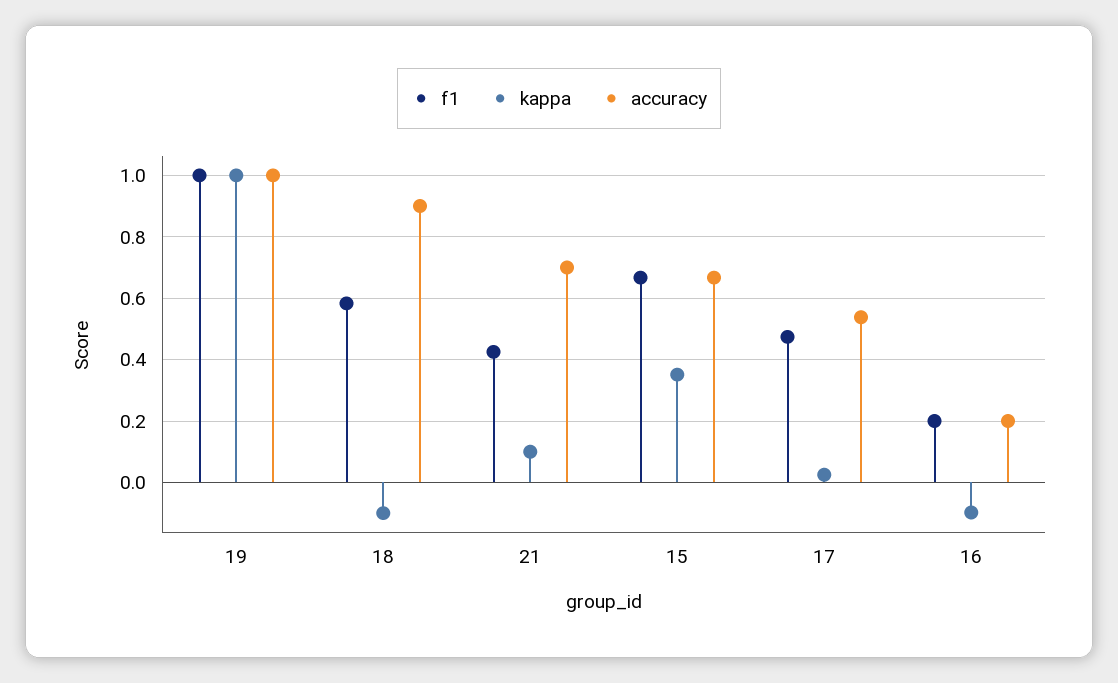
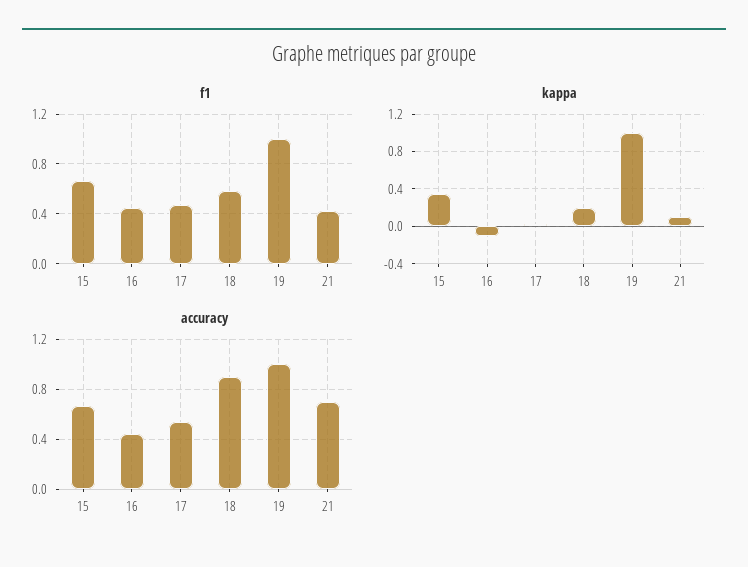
  {
    "f1": {
      "19": 1,
      "18": 0.58,
      "21": 0.42,
      "15": 0.66,
      "17": 0.48,
-     "16": 0.2
+     "16": 0.45
    },
    "kappa": {
      "19": 1,
-     "18": -0.1,
+     "18": 0.2,
      "21": 0.1,
      "15": 0.36,
      "17": 0.02,
      "16": -0.1
    },
    "accuracy": {
      "19": 1,
      "18": 0.9,
      "21": 0.7,
      "15": 0.66,
      "17": 0.54,
-     "16": 0.2
+     "16": 0.45
    }
  }

